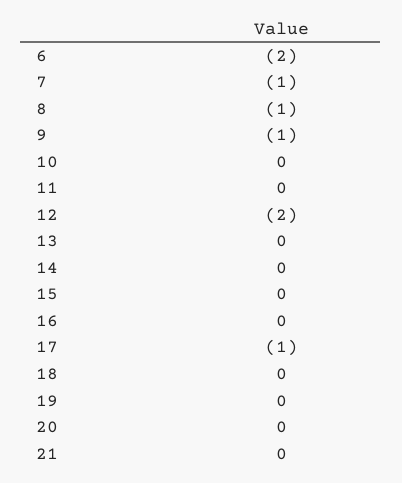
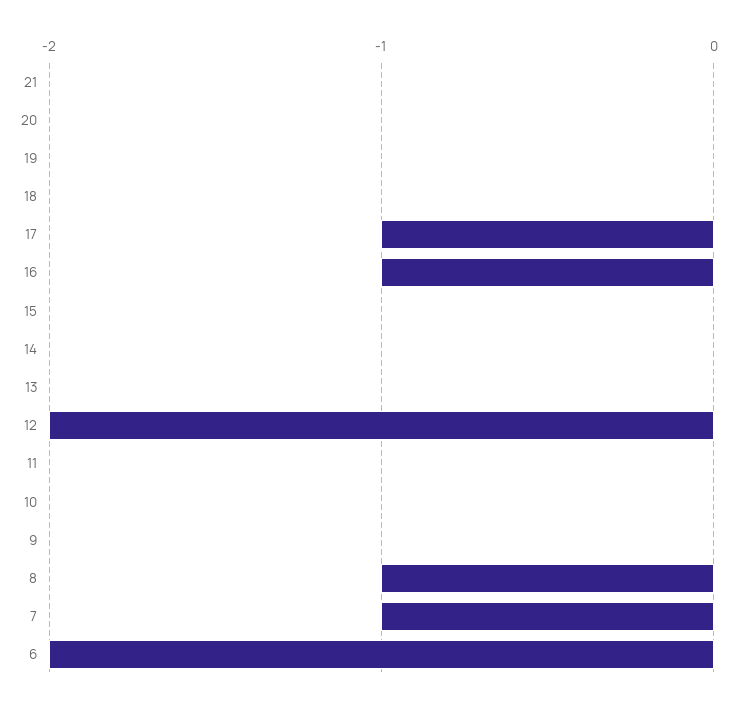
  {
    "6": -2,
    "7": -1,
    "8": -1,
-   "9": -1,
+   "9": 0,
    "10": 0,
    "11": 0,
    "12": -2,
    "13": 0,
    "14": 0,
    "15": 0,
-   "16": 0,
+   "16": -1,
    "17": -1,
    "18": 0,
    "19": 0,
    "20": 0,
    "21": 0
  }

